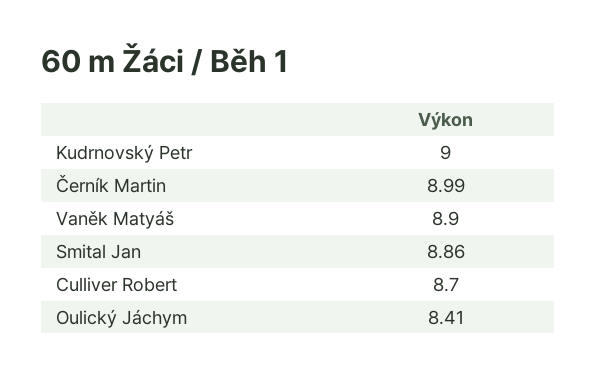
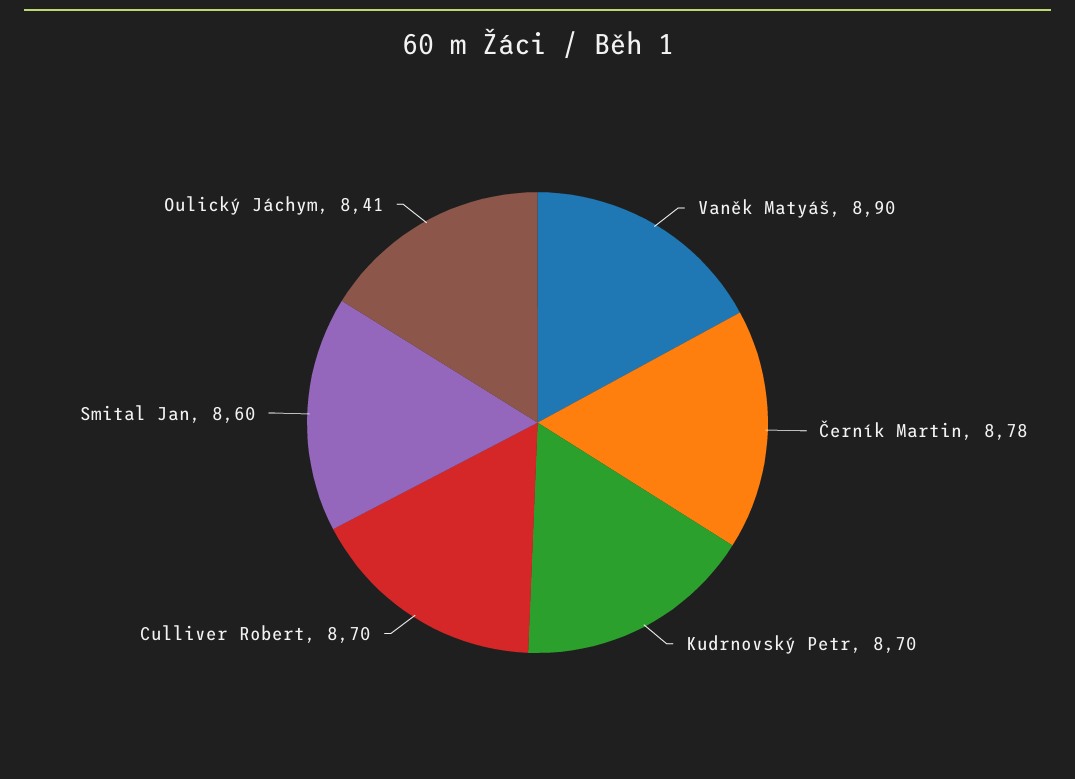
  {
-   "Kudrnovský Petr": 9,
+   "Kudrnovský Petr": 8.7,
-   "Černík Martin": 8.99,
+   "Černík Martin": 8.78,
    "Vaněk Matyáš": 8.9,
-   "Smital Jan": 8.86,
+   "Smital Jan": 8.6,
    "Culliver Robert": 8.7,
    "Oulický Jáchym": 8.41
  }

